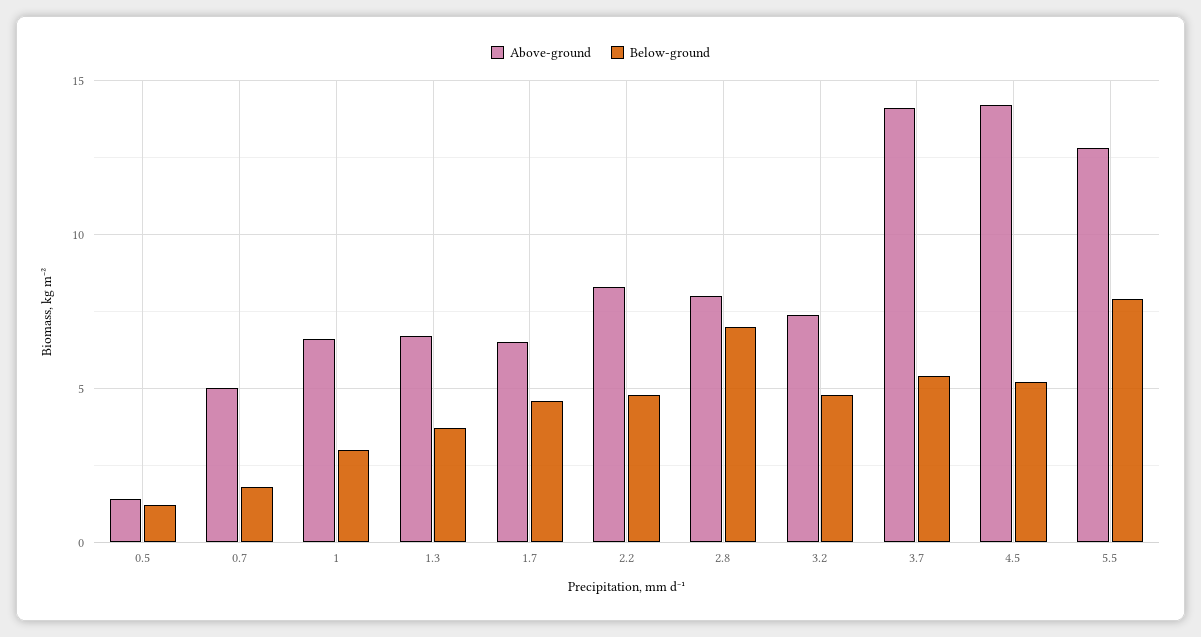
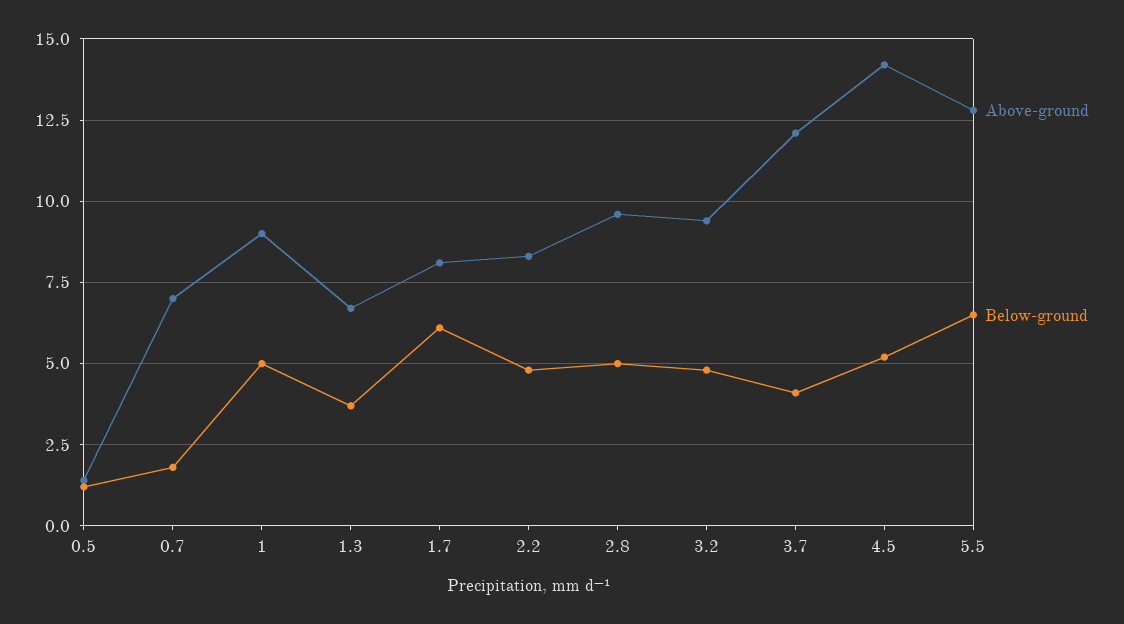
  {
    "Above-ground": {
      "0.5": 1.5,
-     "0.7": 5,
+     "0.7": 7,
-     "1": 6.5,
+     "1": 9,
      "1.3": 6.5,
-     "1.7": 6.5,
+     "1.7": 8,
      "2.2": 8.5,
-     "2.8": 8,
+     "2.8": 9.5,
-     "3.2": 7.5,
+     "3.2": 9.5,
-     "3.7": 14,
+     "3.7": 12,
      "4.5": 14,
      "5.5": 13
    },
    "Below-ground": {
      "0.5": 1,
      "0.7": 2,
-     "1": 3,
+     "1": 5,
      "1.3": 3.5,
-     "1.7": 4.5,
+     "1.7": 6,
      "2.2": 5,
-     "2.8": 7,
+     "2.8": 5,
      "3.2": 5,
-     "3.7": 5.5,
+     "3.7": 4,
      "4.5": 5,
-     "5.5": 8
+     "5.5": 6.5
    }
  }

